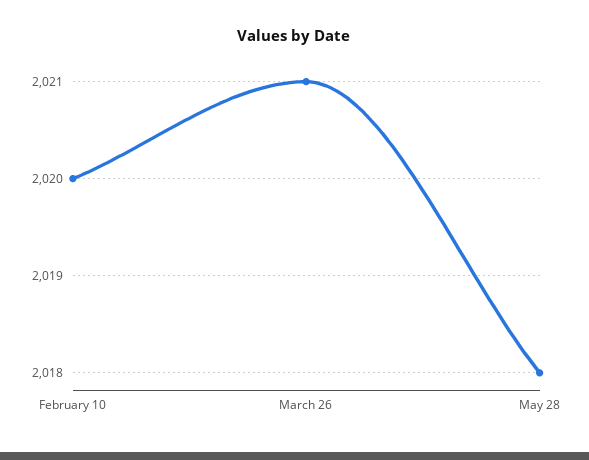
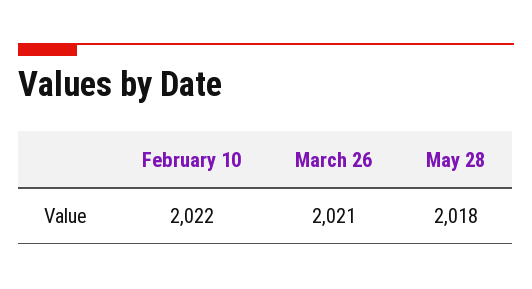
  {
-   "February 10": 2020,
+   "February 10": 2022,
    "March 26": 2021,
    "May 28": 2018
  }

